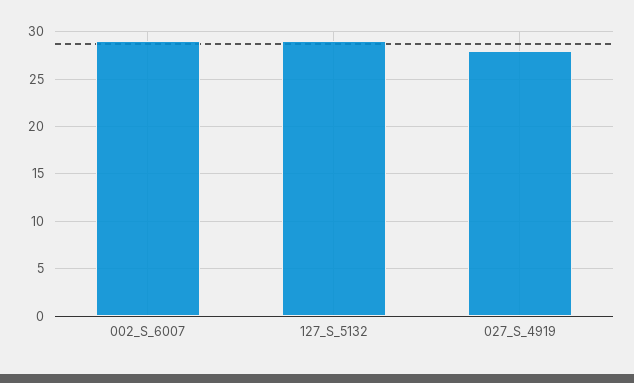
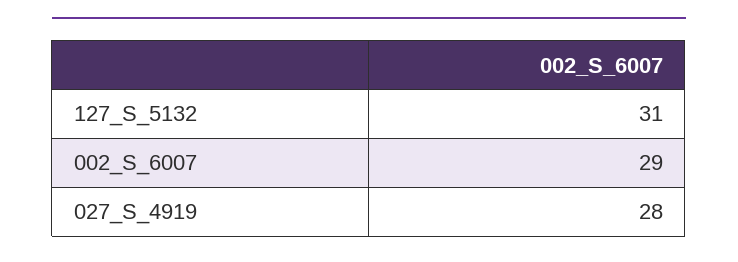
  {
    "002_S_6007": 29,
-   "127_S_5132": 29,
+   "127_S_5132": 31,
    "027_S_4919": 28
  }

